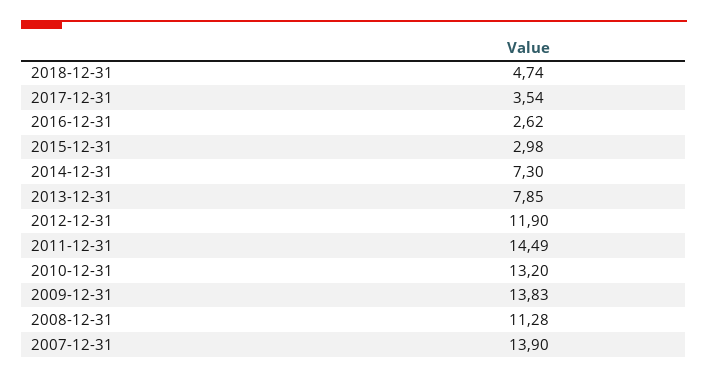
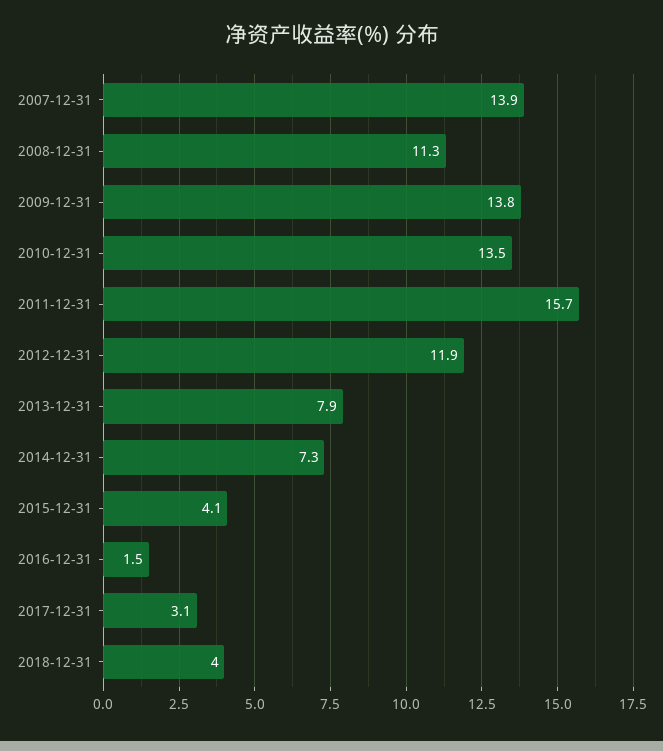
  {
-   "2018-12-31": 4.74,
+   "2018-12-31": 4,
-   "2017-12-31": 3.54,
+   "2017-12-31": 3.1,
-   "2016-12-31": 2.62,
+   "2016-12-31": 1.5,
-   "2015-12-31": 2.98,
+   "2015-12-31": 4.1,
    "2014-12-31": 7.3,
    "2013-12-31": 7.85,
    "2012-12-31": 11.9,
-   "2011-12-31": 14.49,
+   "2011-12-31": 15.7,
-   "2010-12-31": 13.2,
+   "2010-12-31": 13.5,
    "2009-12-31": 13.83,
    "2008-12-31": 11.28,
    "2007-12-31": 13.9
  }

